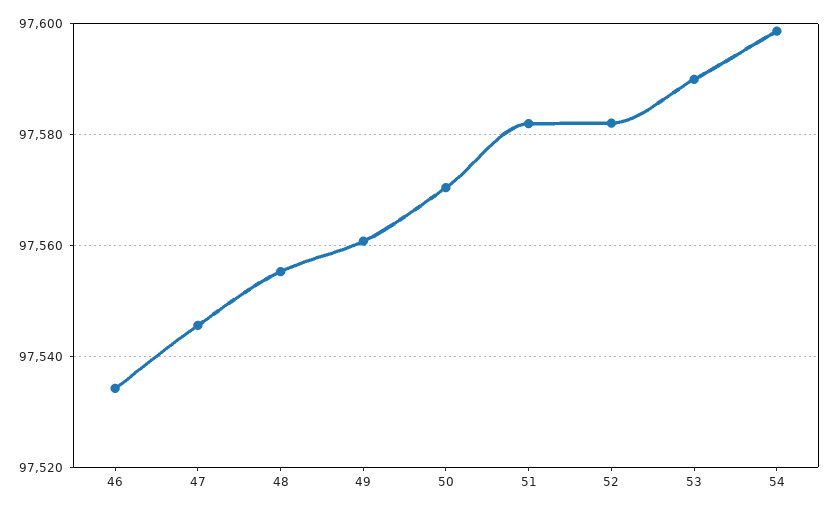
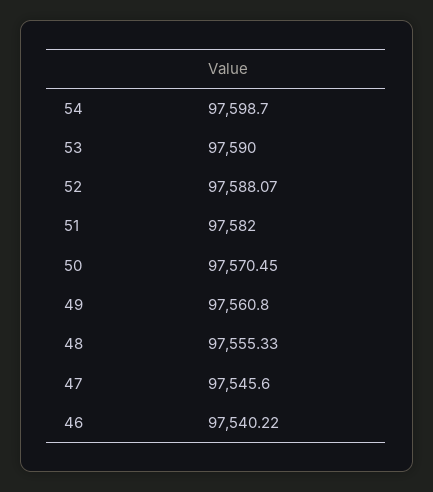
  {
-   "46": 97534,
+   "46": 97540.22,
    "47": 97545.6,
    "48": 97555.33,
    "49": 97560.8,
    "50": 97570.45,
    "51": 97582,
-   "52": 97582,
+   "52": 97588.07,
    "53": 97590,
    "54": 97598.7
  }

